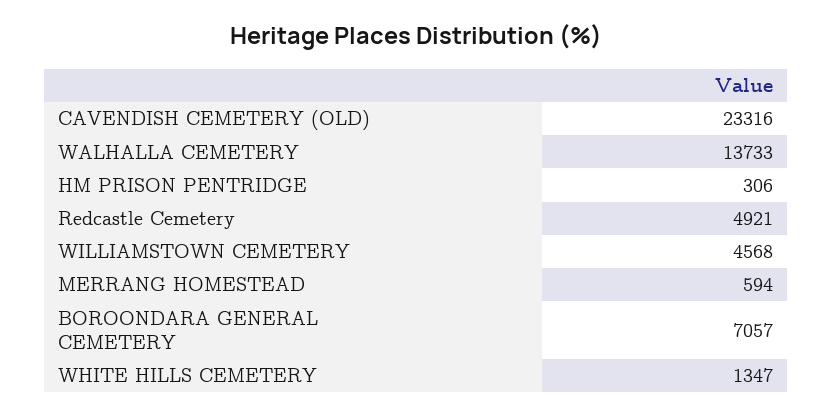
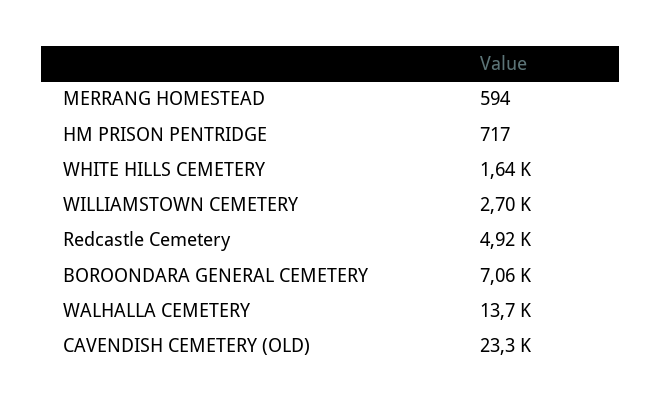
  {
    "CAVENDISH CEMETERY (OLD)": 23316,
    "WALHALLA CEMETERY": 13733,
-   "HM PRISON PENTRIDGE": 306,
+   "HM PRISON PENTRIDGE": 717,
    "Redcastle Cemetery": 4921,
-   "WILLIAMSTOWN CEMETERY": 4568,
+   "WILLIAMSTOWN CEMETERY": 2700,
    "MERRANG HOMESTEAD": 594,
    "BOROONDARA GENERAL CEMETERY": 7057,
-   "WHITE HILLS CEMETERY": 1347
+   "WHITE HILLS CEMETERY": 1640
  }

